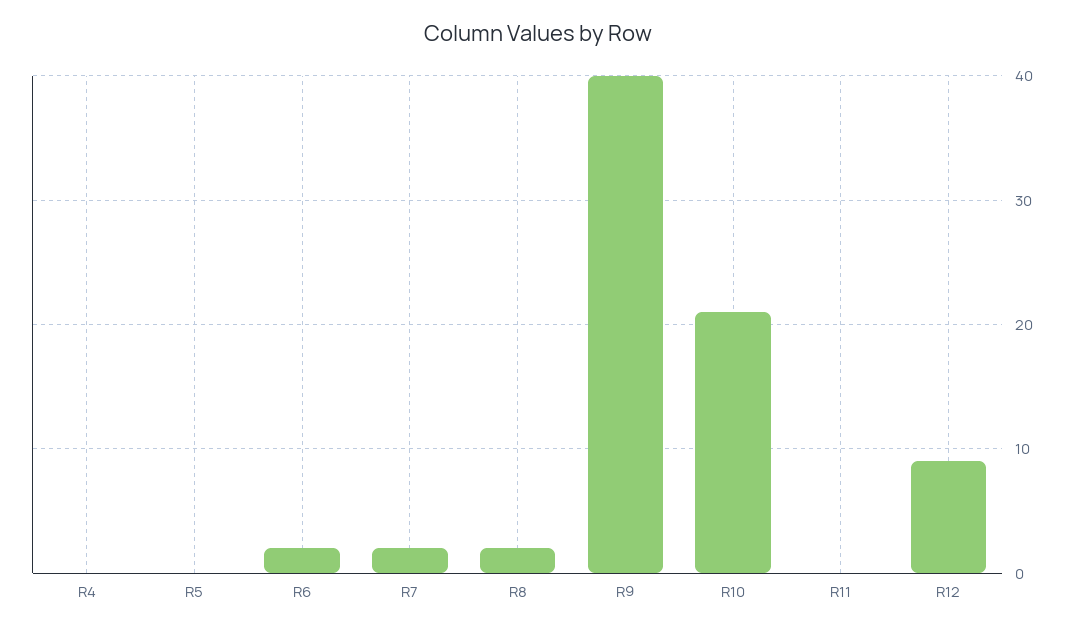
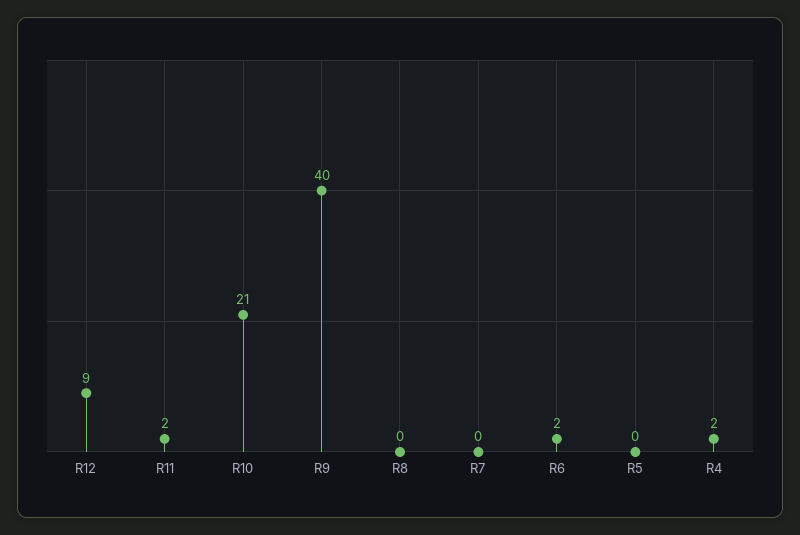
  {
-   "R4": 0,
+   "R4": 2,
    "R5": 0,
    "R6": 2,
-   "R7": 2,
+   "R7": 0,
-   "R8": 2,
+   "R8": 0,
    "R9": 40,
    "R10": 21,
-   "R11": 0,
+   "R11": 2,
    "R12": 9
  }

